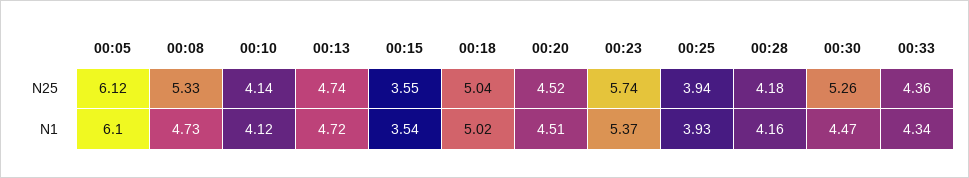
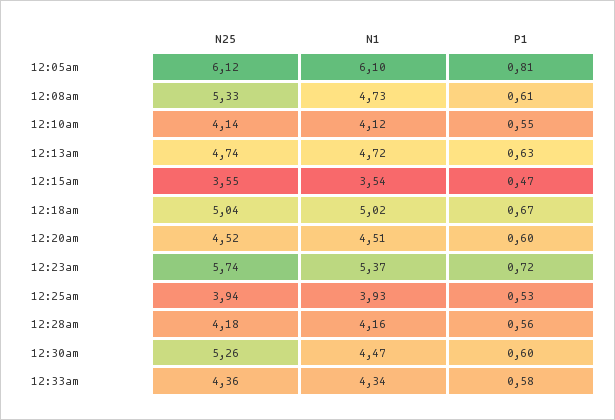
  {
    "00:05": {
      "N25": 6.12,
-     "N1": 6.1
+     "N1": 6.1,
+     "P1": 0.81
    },
    "00:08": {
      "N25": 5.33,
-     "N1": 4.73
+     "N1": 4.73,
+     "P1": 0.61
    },
    "00:10": {
      "N25": 4.14,
-     "N1": 4.12
+     "N1": 4.12,
+     "P1": 0.55
    },
    "00:13": {
      "N25": 4.74,
-     "N1": 4.72
+     "N1": 4.72,
+     "P1": 0.63
    },
    "00:15": {
      "N25": 3.55,
-     "N1": 3.54
+     "N1": 3.54,
+     "P1": 0.47
    },
    "00:18": {
      "N25": 5.04,
-     "N1": 5.02
+     "N1": 5.02,
+     "P1": 0.67
    },
    "00:20": {
      "N25": 4.52,
-     "N1": 4.51
+     "N1": 4.51,
+     "P1": 0.6
    },
    "00:23": {
      "N25": 5.74,
-     "N1": 5.37
+     "N1": 5.37,
+     "P1": 0.72
    },
    "00:25": {
      "N25": 3.94,
-     "N1": 3.93
+     "N1": 3.93,
+     "P1": 0.53
    },
    "00:28": {
      "N25": 4.18,
-     "N1": 4.16
+     "N1": 4.16,
+     "P1": 0.56
    },
    "00:30": {
      "N25": 5.26,
-     "N1": 4.47
+     "N1": 4.47,
+     "P1": 0.6
    },
    "00:33": {
      "N25": 4.36,
-     "N1": 4.34
+     "N1": 4.34,
+     "P1": 0.58
    }
  }

